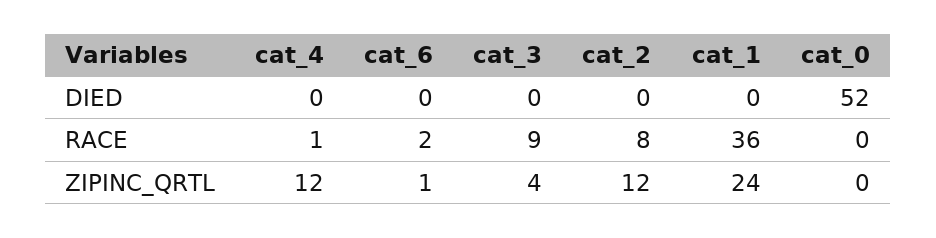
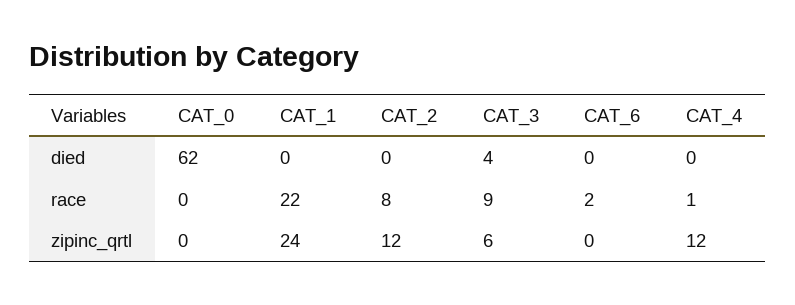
  {
    "cat_4": {
      "DIED": 0,
      "RACE": 1,
      "ZIPINC_QRTL": 12
    },
    "cat_6": {
      "DIED": 0,
      "RACE": 2,
-     "ZIPINC_QRTL": 1
+     "ZIPINC_QRTL": 0
    },
    "cat_3": {
-     "DIED": 0,
+     "DIED": 4,
      "RACE": 9,
-     "ZIPINC_QRTL": 4
+     "ZIPINC_QRTL": 6
    },
    "cat_2": {
      "DIED": 0,
      "RACE": 8,
      "ZIPINC_QRTL": 12
    },
    "cat_1": {
      "DIED": 0,
-     "RACE": 36,
+     "RACE": 22,
      "ZIPINC_QRTL": 24
    },
    "cat_0": {
-     "DIED": 52,
+     "DIED": 62,
      "RACE": 0,
      "ZIPINC_QRTL": 0
    }
  }

